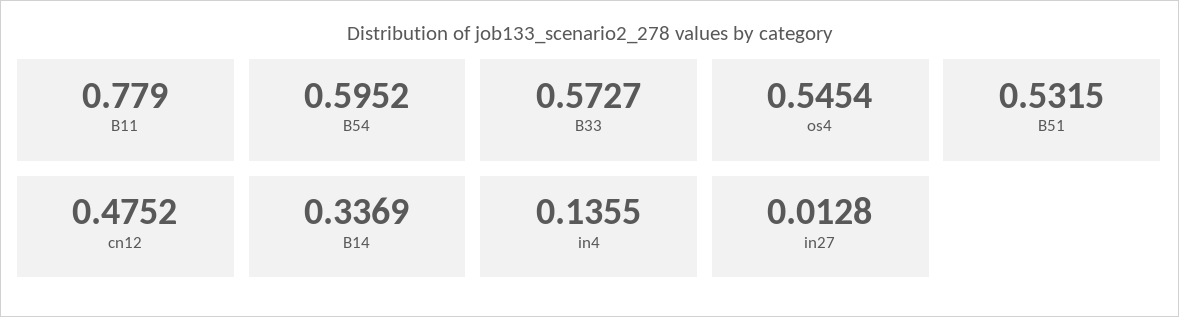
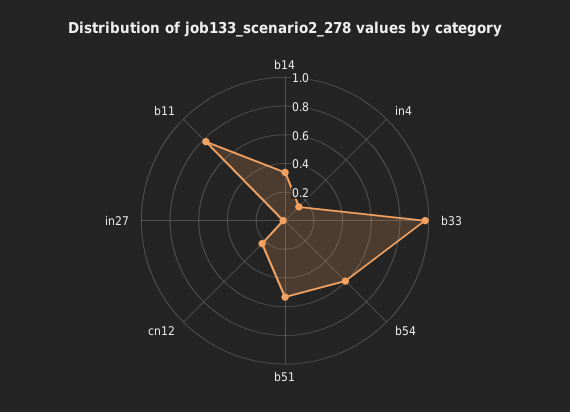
  {
    "B11": 0.779,
    "B54": 0.5952,
-   "B33": 0.5727,
+   "B33": 1,
-   "os4": 0.5454,
    "B51": 0.5315,
-   "cn12": 0.4752,
+   "cn12": 0.2,
    "B14": 0.3369,
    "in4": 0.1355,
    "in27": 0.0128
  }

